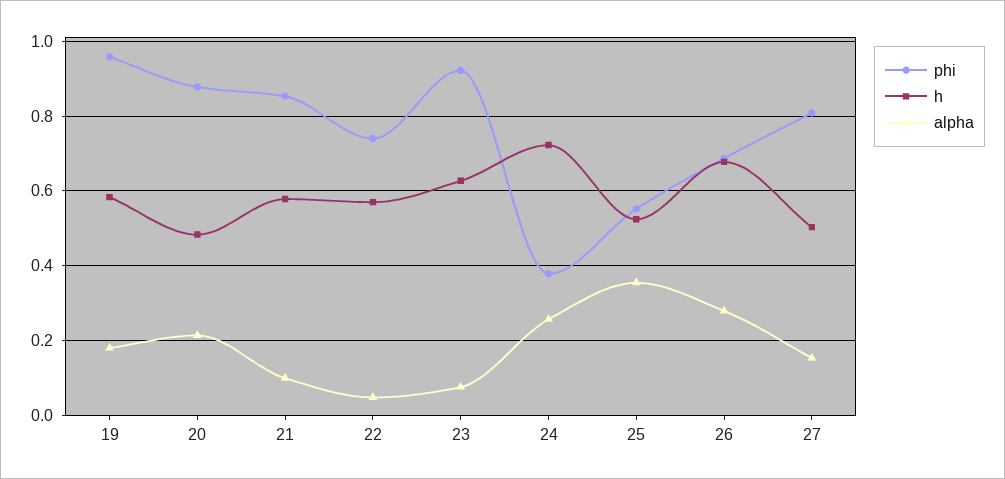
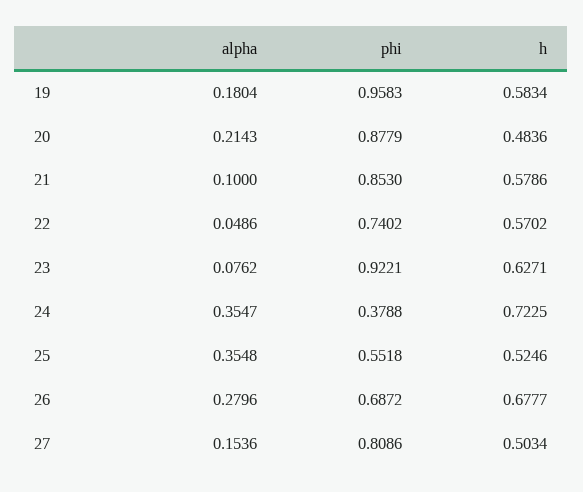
  {
    "phi": {
      "19": 0.9583,
      "20": 0.8779,
      "21": 0.853,
      "22": 0.7402,
      "23": 0.9221,
      "24": 0.3788,
      "25": 0.5518,
      "26": 0.6872,
      "27": 0.8086
    },
    "h": {
      "19": 0.5834,
      "20": 0.4836,
      "21": 0.5786,
      "22": 0.5702,
      "23": 0.6271,
      "24": 0.7225,
      "25": 0.5246,
      "26": 0.6777,
      "27": 0.5034
    },
    "alpha": {
      "19": 0.1804,
      "20": 0.2143,
      "21": 0.1,
      "22": 0.0486,
      "23": 0.0762,
-     "24": 0.26,
+     "24": 0.3547,
      "25": 0.3548,
      "26": 0.2796,
      "27": 0.1536
    }
  }

